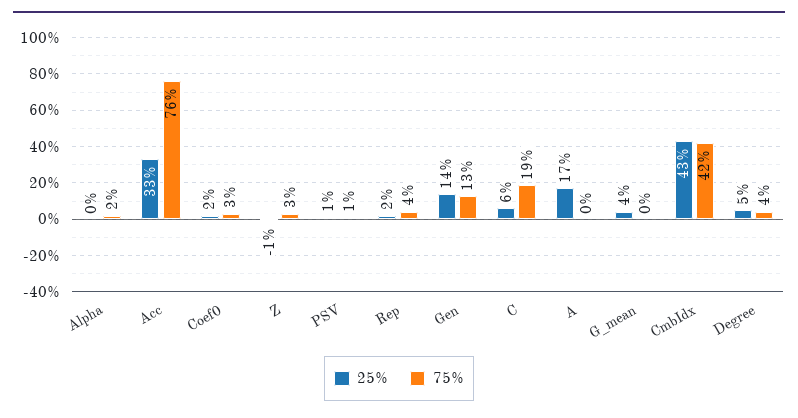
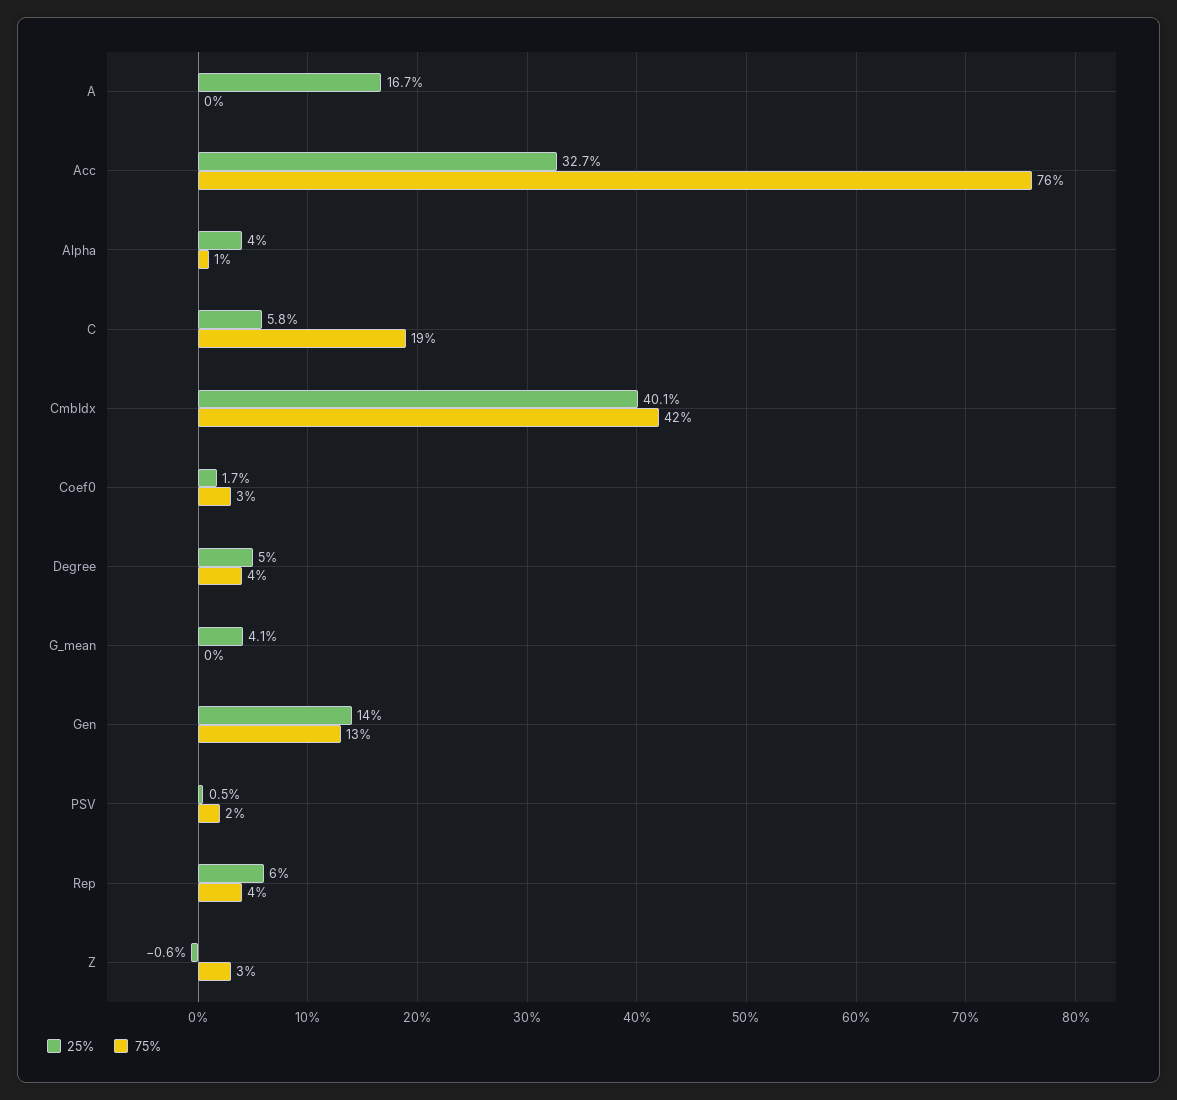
  {
    "25%": {
-     "Alpha": 0,
+     "Alpha": 4,
      "Acc": 32.7,
      "Coef0": 1.7,
      "Z": -0.6,
      "PSV": 0.5,
-     "Rep": 2,
+     "Rep": 6,
      "Gen": 14,
      "C": 5.8,
      "A": 16.7,
      "G_mean": 4.1,
-     "CmbIdx": 43,
+     "CmbIdx": 40.1,
      "Degree": 5
    },
    "75%": {
-     "Alpha": 2,
+     "Alpha": 1,
      "Acc": 76,
      "Coef0": 3,
      "Z": 3,
-     "PSV": 1,
+     "PSV": 2,
      "Rep": 4,
      "Gen": 13,
      "C": 19,
      "A": 0,
      "G_mean": 0,
      "CmbIdx": 42,
      "Degree": 4
    }
  }

